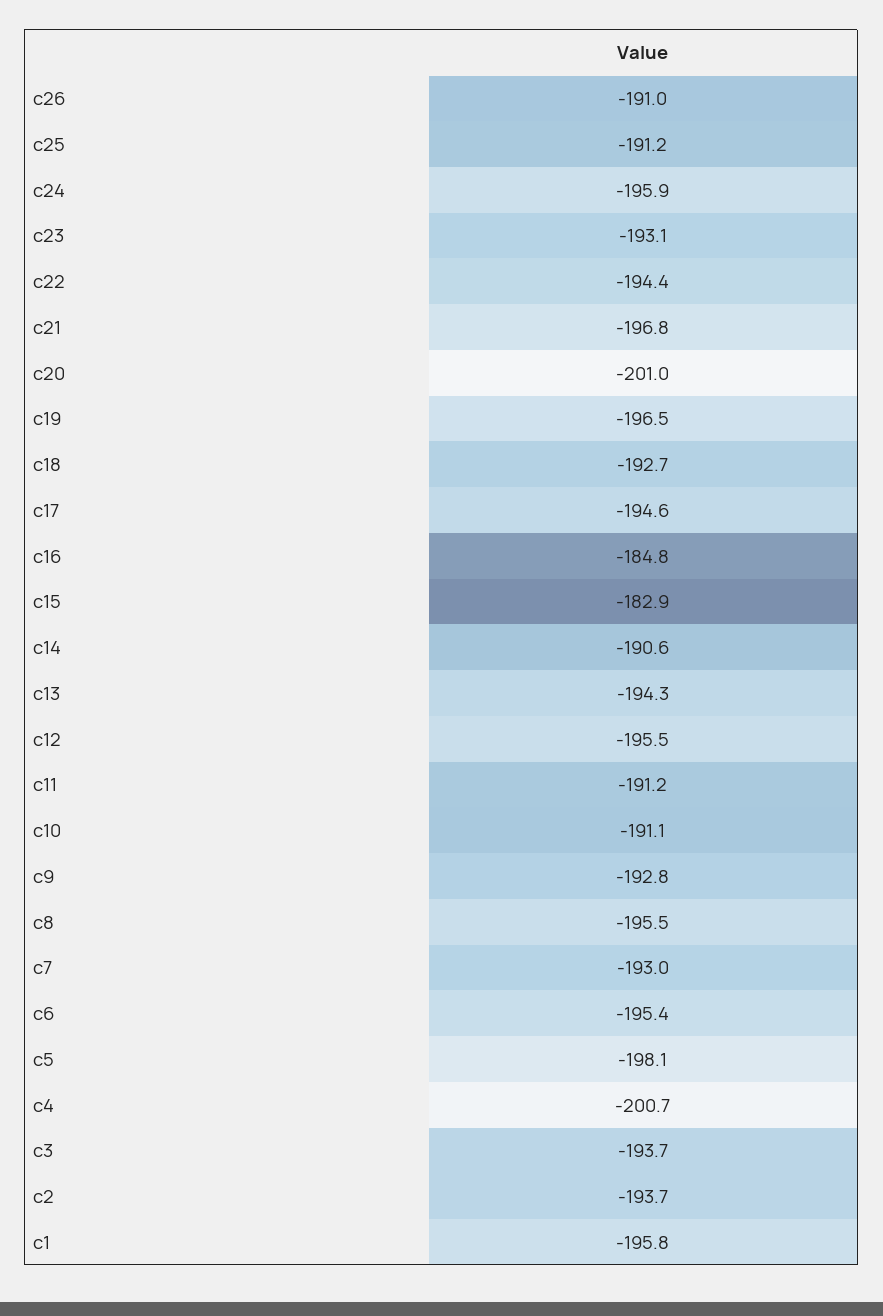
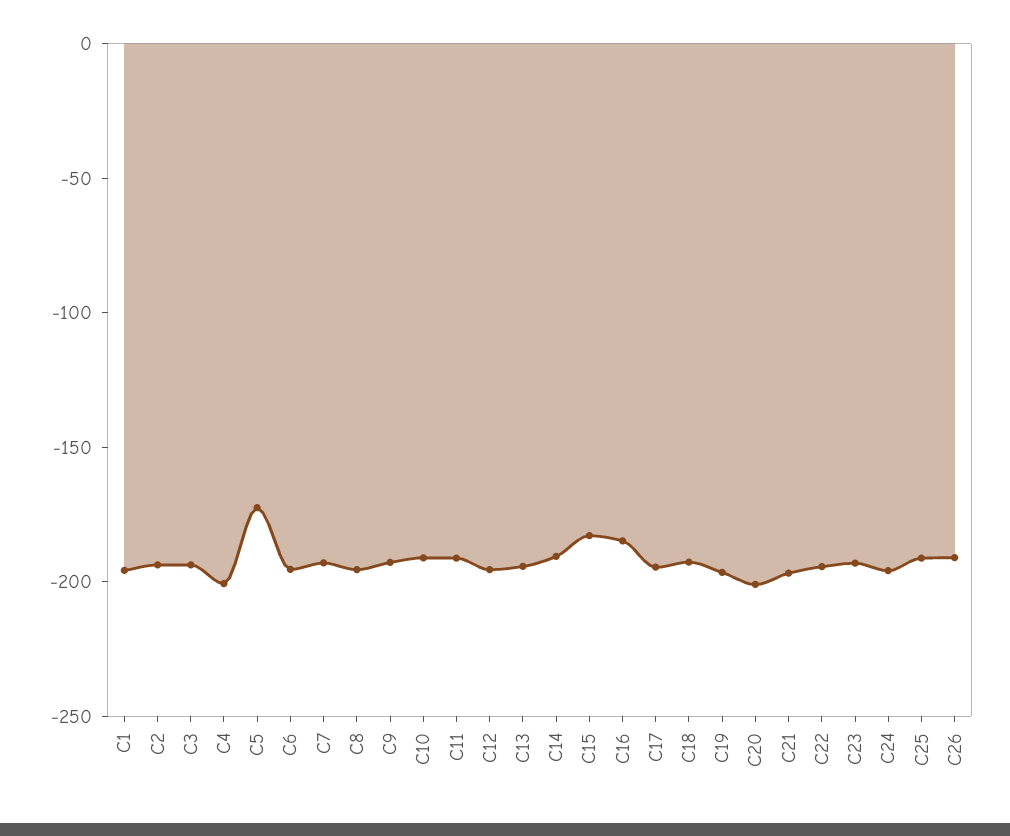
  {
    "c26": -191,
    "c25": -191.2,
    "c24": -195.9,
    "c23": -193.1,
    "c22": -194.4,
    "c21": -196.8,
    "c20": -201,
    "c19": -196.5,
    "c18": -192.7,
    "c17": -194.6,
    "c16": -184.8,
    "c15": -182.9,
    "c14": -190.6,
    "c13": -194.3,
    "c12": -195.5,
    "c11": -191.2,
    "c10": -191.1,
    "c9": -192.8,
    "c8": -195.5,
    "c7": -193,
    "c6": -195.4,
-   "c5": -198.1,
+   "c5": -170,
    "c4": -200.7,
    "c3": -193.7,
    "c2": -193.7,
    "c1": -195.8
  }

